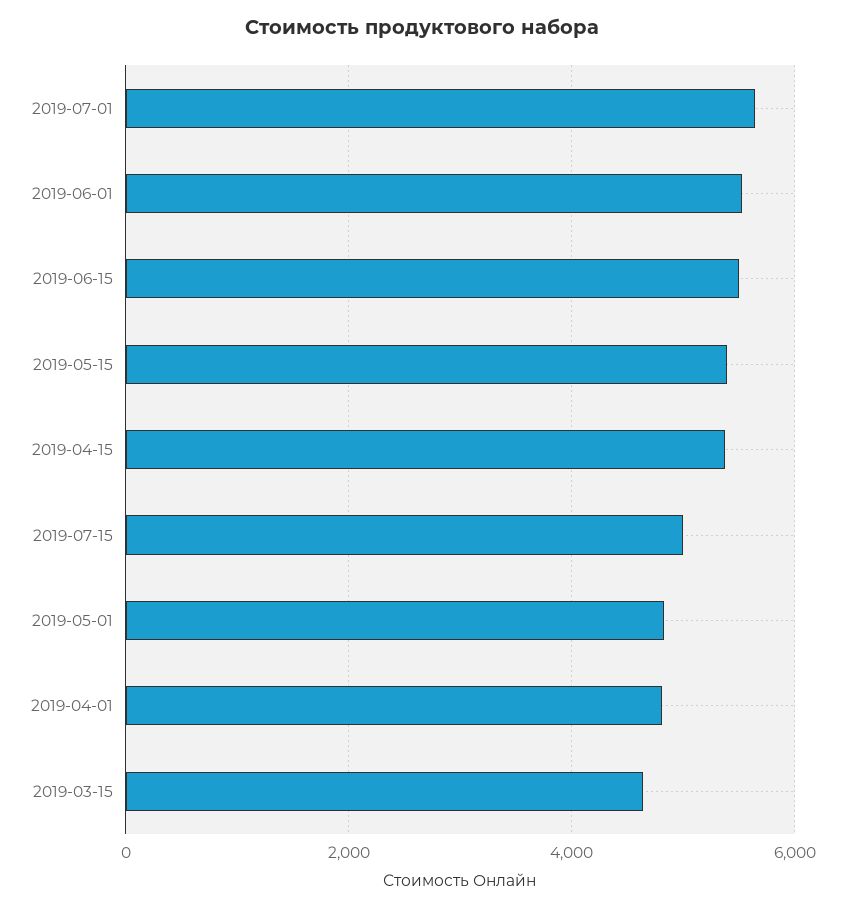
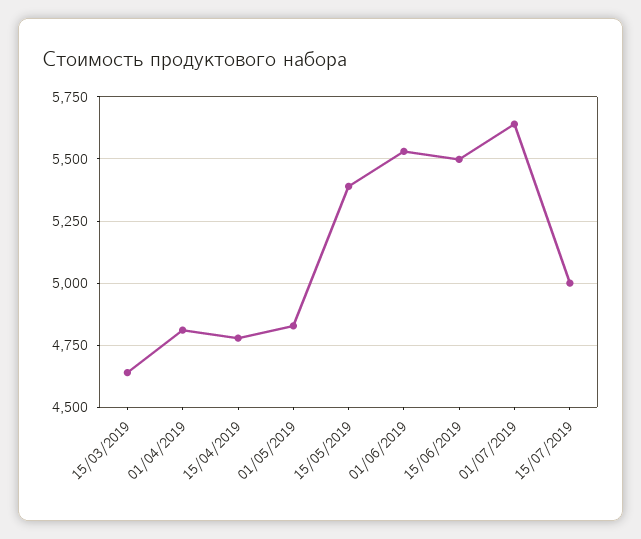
  {
    "2019-07-01": 5650,
    "2019-06-01": 5525,
    "2019-06-15": 5500,
    "2019-05-15": 5400,
-   "2019-04-15": 5400,
+   "2019-04-15": 4775,
    "2019-07-15": 5000,
    "2019-05-01": 4825,
    "2019-04-01": 4800,
    "2019-03-15": 4650
  }

